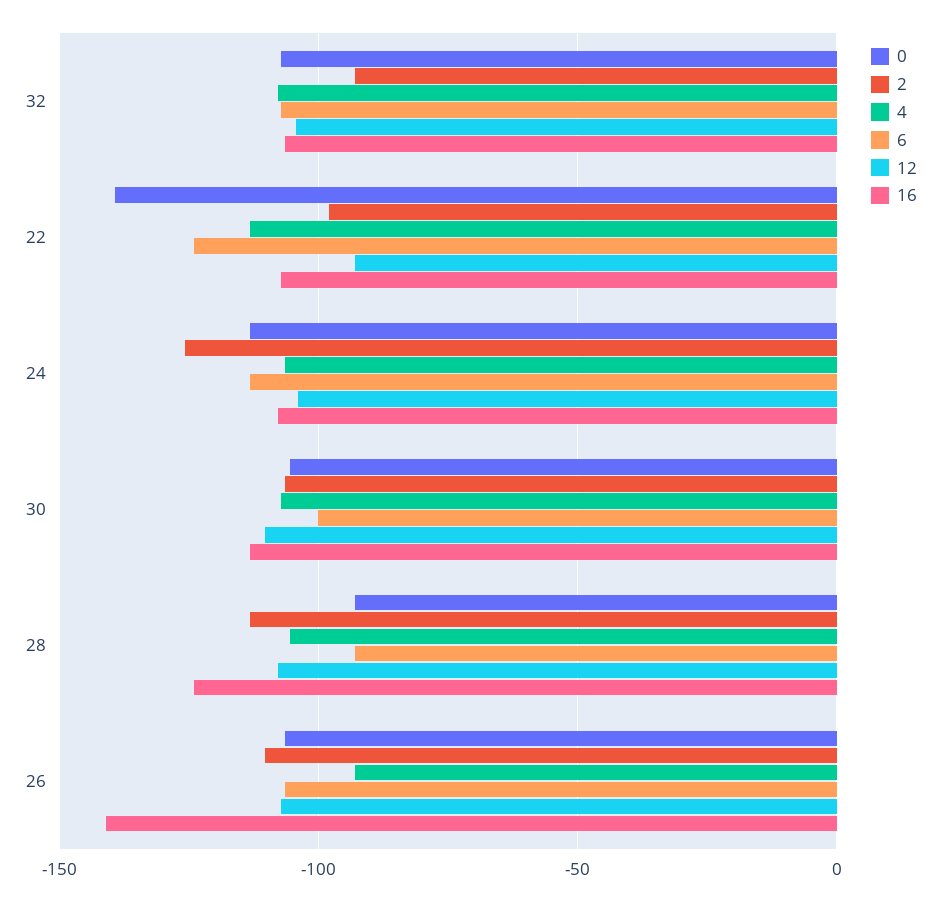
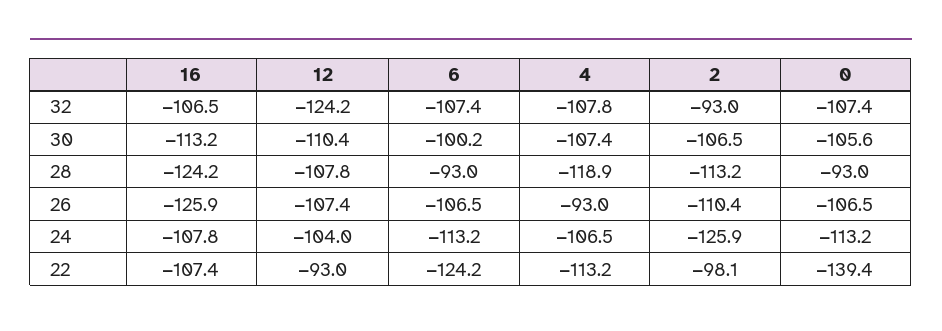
  {
    "0": {
      "32": -107.4,
      "22": -139.4,
      "24": -113.2,
      "30": -105.6,
      "28": -93,
      "26": -106.5
    },
    "2": {
      "32": -93,
      "22": -98.1,
      "24": -125.9,
      "30": -106.5,
      "28": -113.2,
      "26": -110.4
    },
    "4": {
      "32": -107.8,
      "22": -113.2,
      "24": -106.5,
      "30": -107.4,
-     "28": -105,
+     "28": -118.9,
      "26": -93
    },
    "6": {
      "32": -107.4,
      "22": -124.2,
      "24": -113.2,
      "30": -100.2,
      "28": -93,
      "26": -106.5
    },
    "12": {
-     "32": -105,
+     "32": -124.2,
      "22": -93,
      "24": -104,
      "30": -110.4,
      "28": -107.8,
      "26": -107.4
    },
    "16": {
      "32": -106.5,
      "22": -107.4,
      "24": -107.8,
      "30": -113.2,
      "28": -124.2,
-     "26": -140
+     "26": -125.9
    }
  }

